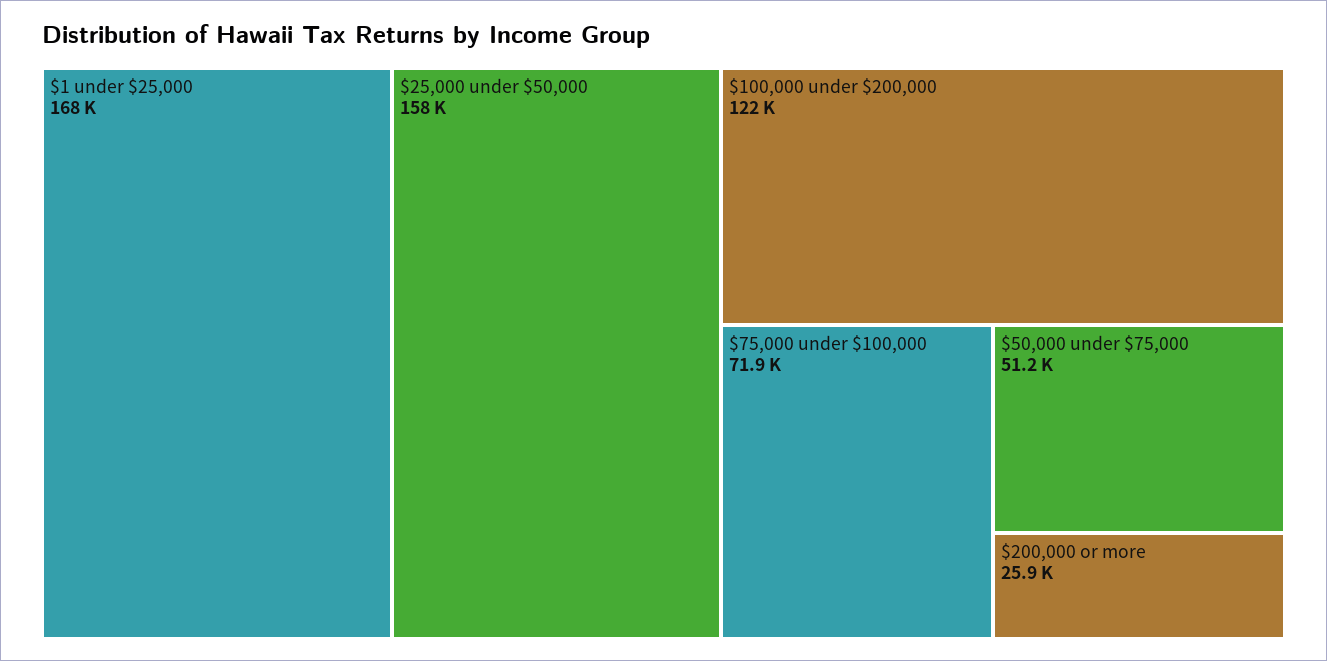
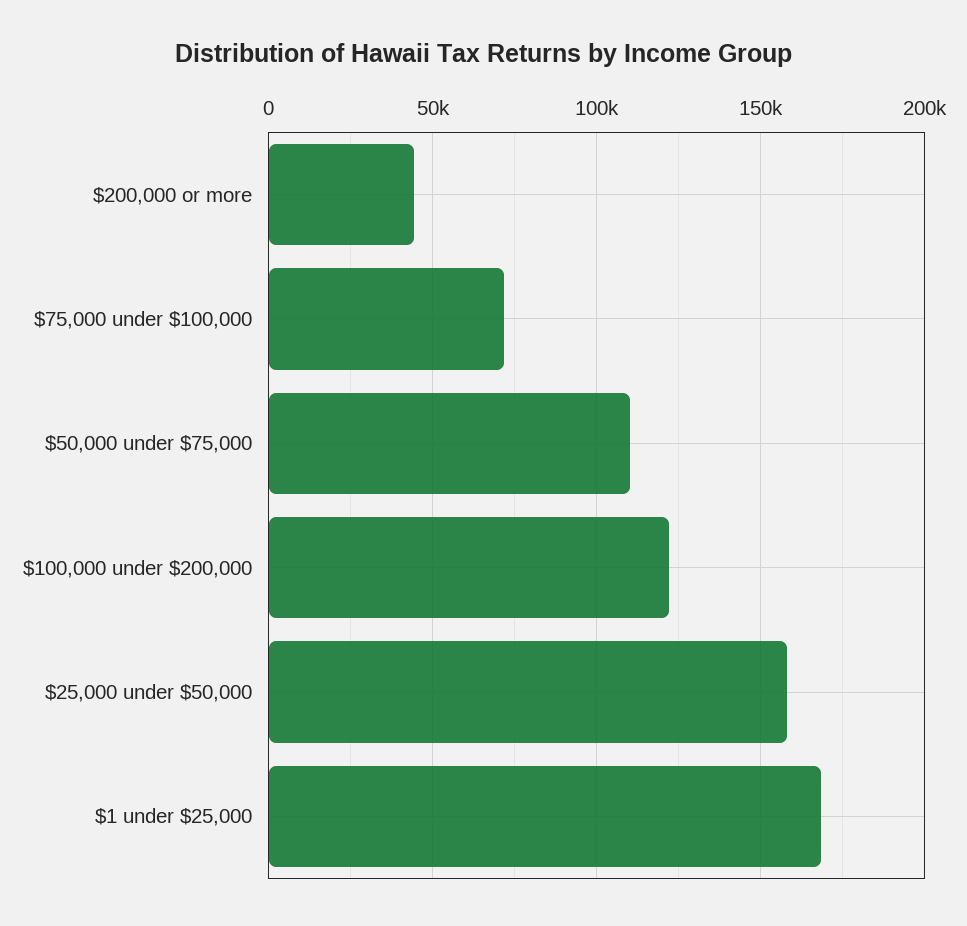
  {
    "$1 under $25,000": 168000,
    "$25,000 under $50,000": 158000,
    "$100,000 under $200,000": 122000,
    "$75,000 under $100,000": 71900,
-   "$50,000 under $75,000": 51200,
+   "$50,000 under $75,000": 110000,
-   "$200,000 or more": 25900
+   "$200,000 or more": 45000
  }

